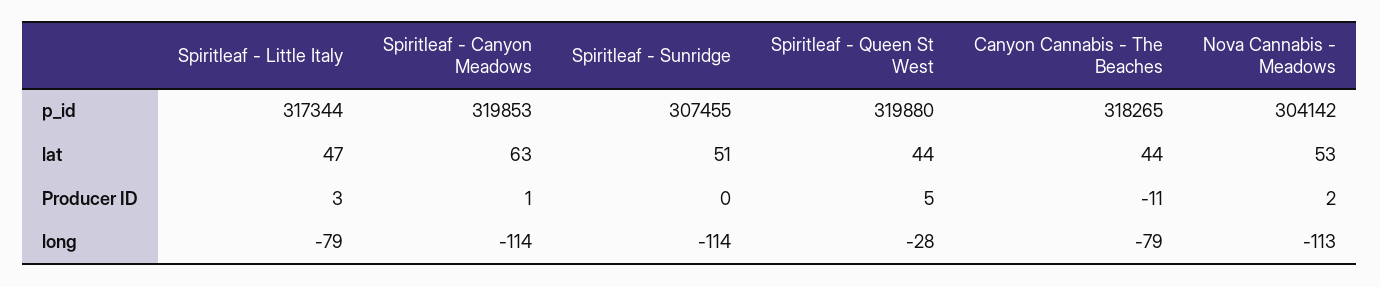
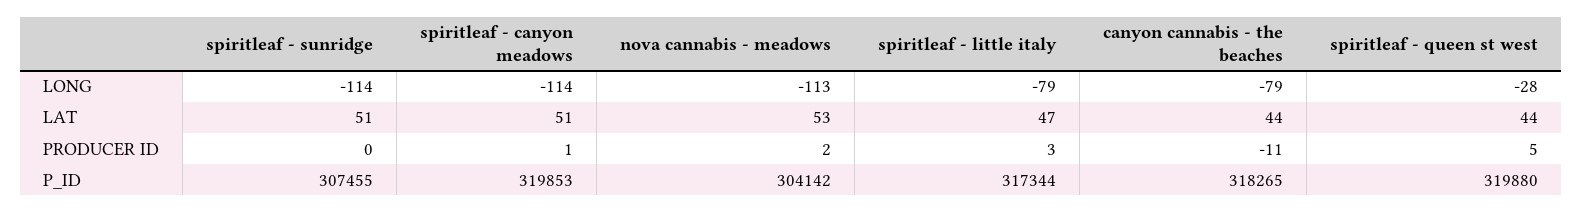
  {
    "Spiritleaf - Little Italy": {
      "p_id": 317344,
      "lat": 47,
      "Producer ID": 3,
      "long": -79
    },
    "Spiritleaf - Canyon Meadows": {
      "p_id": 319853,
-     "lat": 63,
+     "lat": 51,
      "Producer ID": 1,
      "long": -114
    },
    "Spiritleaf - Sunridge": {
      "p_id": 307455,
      "lat": 51,
      "Producer ID": 0,
      "long": -114
    },
    "Spiritleaf - Queen St West": {
      "p_id": 319880,
      "lat": 44,
      "Producer ID": 5,
      "long": -28
    },
    "Canyon Cannabis - The Beaches": {
      "p_id": 318265,
      "lat": 44,
      "Producer ID": -11,
      "long": -79
    },
    "Nova Cannabis - Meadows": {
      "p_id": 304142,
      "lat": 53,
      "Producer ID": 2,
      "long": -113
    }
  }

